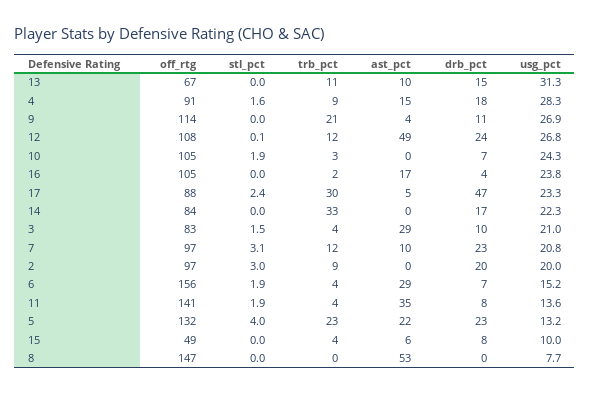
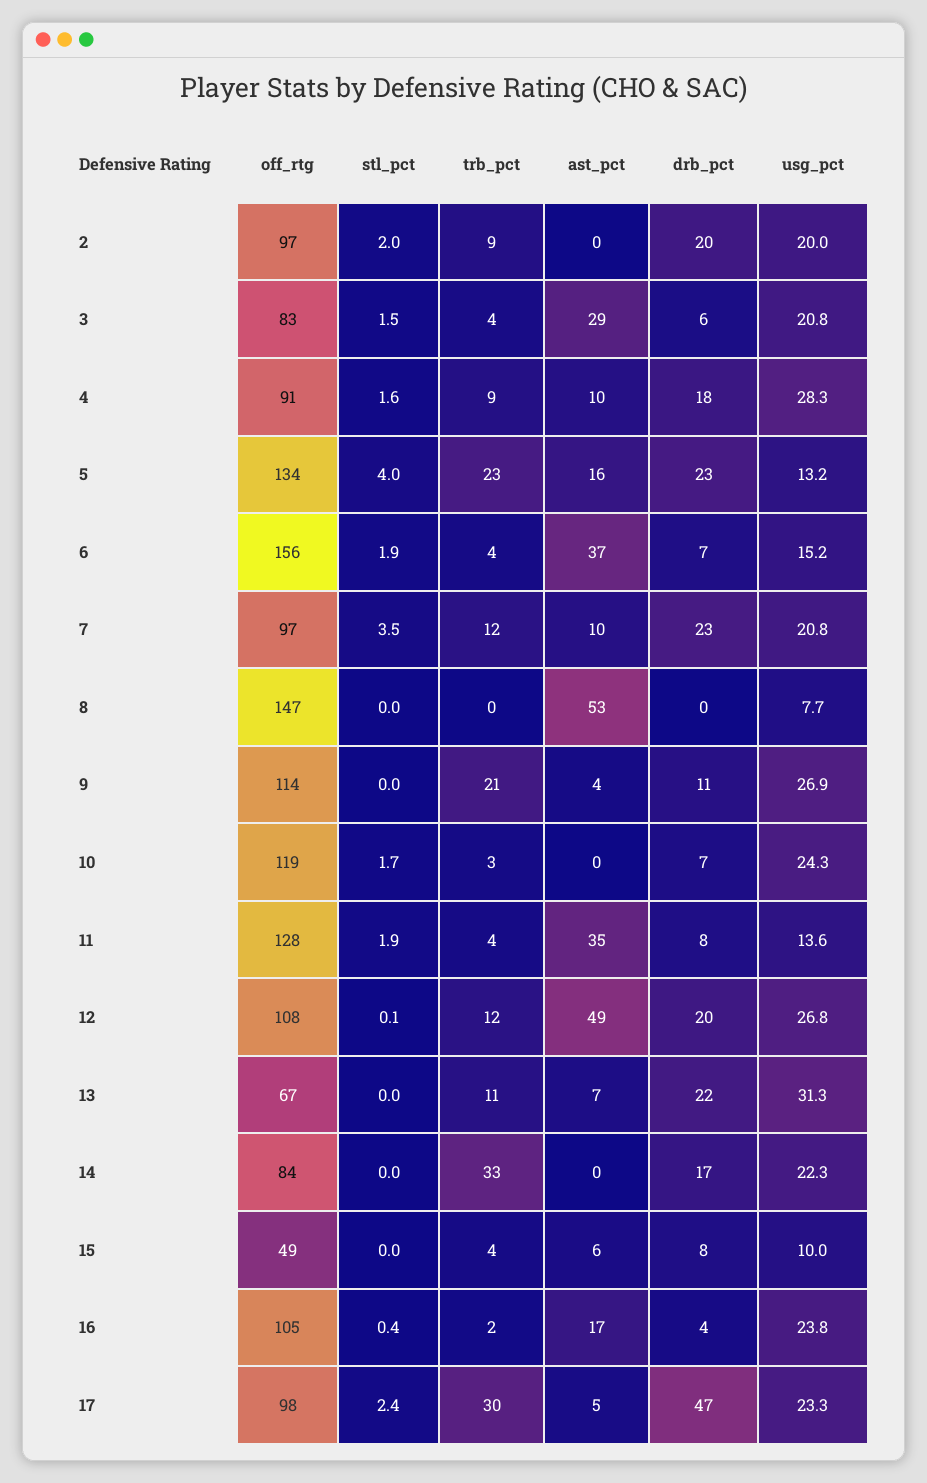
  {
    "off_rtg": {
      "13": 67,
      "4": 91,
      "9": 114,
      "12": 108,
-     "10": 105,
+     "10": 119,
      "16": 105,
-     "17": 88,
+     "17": 98,
      "14": 84,
      "3": 83,
      "7": 97,
      "2": 97,
      "6": 156,
-     "11": 141,
+     "11": 128,
-     "5": 132,
+     "5": 134,
      "15": 49,
      "8": 147
    },
    "stl_pct": {
      "13": 0,
      "4": 1.6,
      "9": 0,
      "12": 0.1,
-     "10": 1.9,
+     "10": 1.7,
-     "16": 0,
+     "16": 0.4,
      "17": 2.4,
      "14": 0,
      "3": 1.5,
-     "7": 3.1,
+     "7": 3.5,
-     "2": 3,
+     "2": 2,
      "6": 1.9,
      "11": 1.9,
      "5": 4,
      "15": 0,
      "8": 0
    },
    "trb_pct": {
      "13": 11,
      "4": 9,
      "9": 21,
      "12": 12,
      "10": 3,
      "16": 2,
      "17": 30,
      "14": 33,
      "3": 4,
      "7": 12,
      "2": 9,
      "6": 4,
      "11": 4,
      "5": 23,
      "15": 4,
      "8": 0
    },
    "ast_pct": {
-     "13": 10,
+     "13": 7,
-     "4": 15,
+     "4": 10,
      "9": 4,
      "12": 49,
      "10": 0,
      "16": 17,
      "17": 5,
      "14": 0,
      "3": 29,
      "7": 10,
      "2": 0,
-     "6": 29,
+     "6": 37,
      "11": 35,
-     "5": 22,
+     "5": 16,
      "15": 6,
      "8": 53
    },
    "drb_pct": {
-     "13": 15,
+     "13": 22,
      "4": 18,
      "9": 11,
-     "12": 24,
+     "12": 20,
      "10": 7,
      "16": 4,
      "17": 47,
      "14": 17,
-     "3": 10,
+     "3": 6,
      "7": 23,
      "2": 20,
      "6": 7,
      "11": 8,
      "5": 23,
      "15": 8,
      "8": 0
    },
    "usg_pct": {
      "13": 31.3,
      "4": 28.3,
      "9": 26.9,
      "12": 26.8,
      "10": 24.3,
      "16": 23.8,
      "17": 23.3,
      "14": 22.3,
-     "3": 21,
+     "3": 20.8,
      "7": 20.8,
      "2": 20,
      "6": 15.2,
      "11": 13.6,
      "5": 13.2,
      "15": 10,
      "8": 7.7
    }
  }

